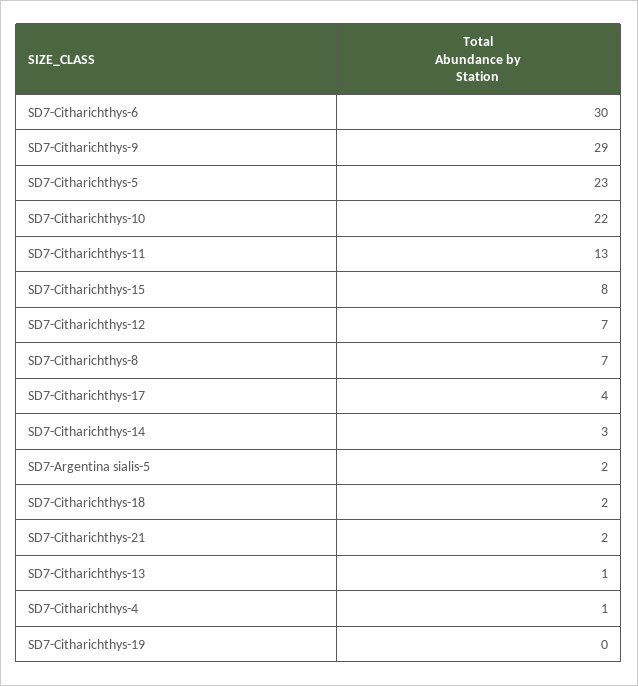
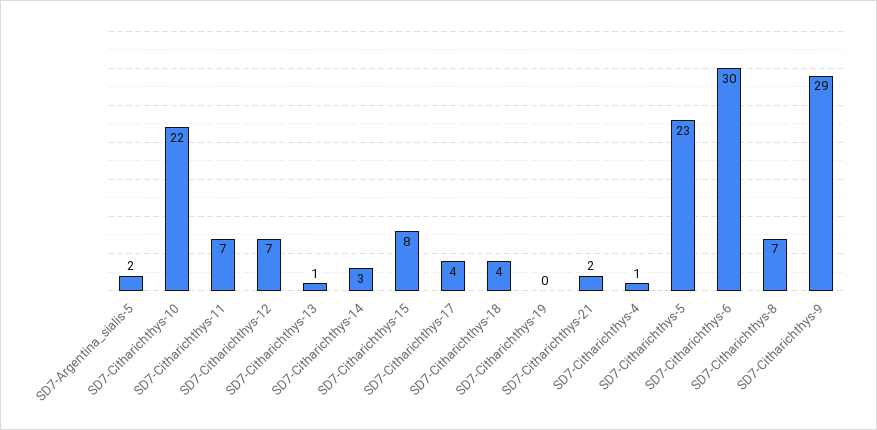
  {
    "SD7-Citharichthys-6": 30,
    "SD7-Citharichthys-9": 29,
    "SD7-Citharichthys-5": 23,
    "SD7-Citharichthys-10": 22,
-   "SD7-Citharichthys-11": 13,
+   "SD7-Citharichthys-11": 7,
    "SD7-Citharichthys-15": 8,
    "SD7-Citharichthys-12": 7,
    "SD7-Citharichthys-8": 7,
    "SD7-Citharichthys-17": 4,
    "SD7-Citharichthys-14": 3,
    "SD7-Argentina sialis-5": 2,
-   "SD7-Citharichthys-18": 2,
+   "SD7-Citharichthys-18": 4,
    "SD7-Citharichthys-21": 2,
    "SD7-Citharichthys-13": 1,
    "SD7-Citharichthys-4": 1,
    "SD7-Citharichthys-19": 0
  }

